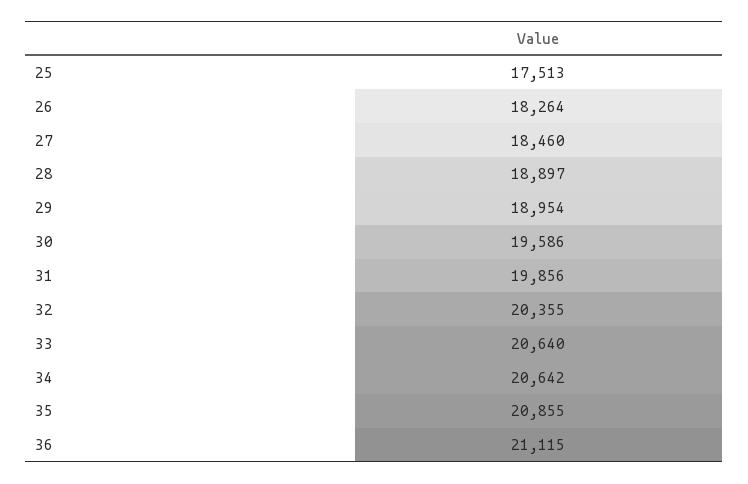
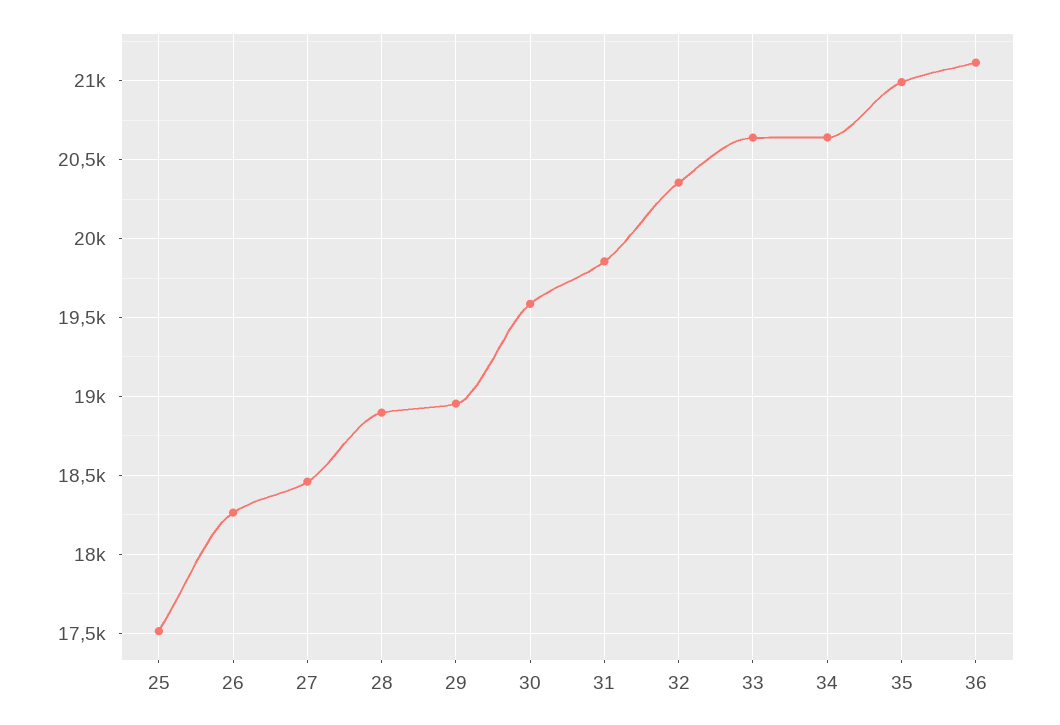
  {
    "25": 17513,
    "26": 18264,
    "27": 18460,
    "28": 18897,
    "29": 18954,
    "30": 19586,
    "31": 19856,
    "32": 20355,
    "33": 20640,
    "34": 20642,
-   "35": 20855,
+   "35": 21000,
    "36": 21115
  }

